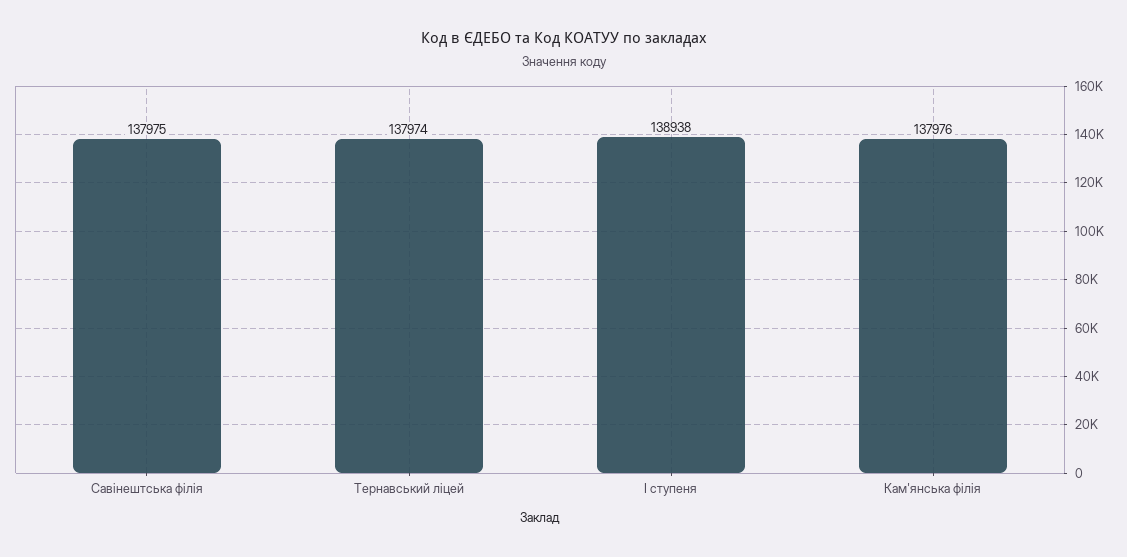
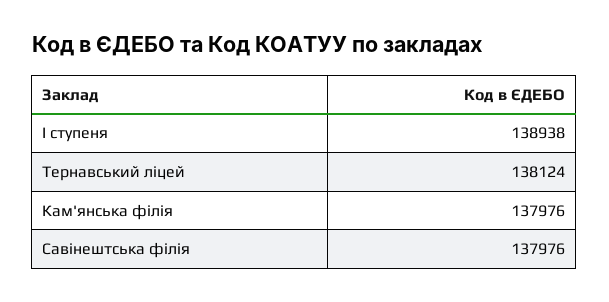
  {
-   "Савінештська філія": 137975,
+   "Савінештська філія": 137976,
-   "Тернавський ліцей": 137974,
+   "Тернавський ліцей": 138124,
    "І ступеня": 138938,
    "Кам'янська філія": 137976
  }

